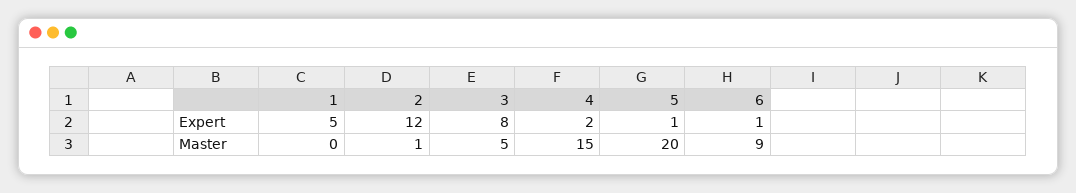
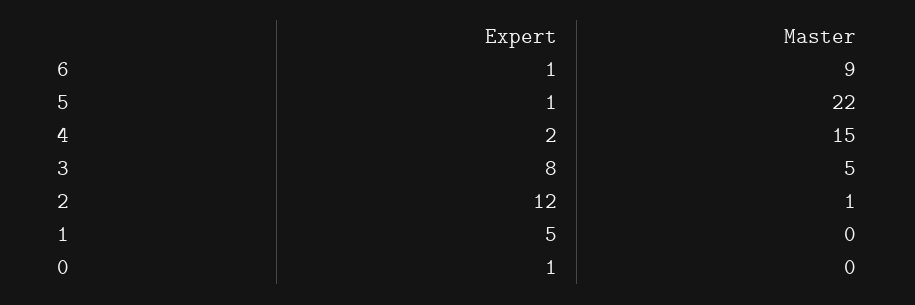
  {
    "1": {
      "Expert": 5,
      "Master": 0
    },
    "2": {
      "Expert": 12,
      "Master": 1
    },
    "3": {
      "Expert": 8,
      "Master": 5
    },
    "4": {
      "Expert": 2,
      "Master": 15
    },
    "5": {
      "Expert": 1,
-     "Master": 20
+     "Master": 22
    },
    "6": {
      "Expert": 1,
      "Master": 9
-   }
+   },
+   "0": {
+     "Expert": 1,
+     "Master": 0
+   }
  }

